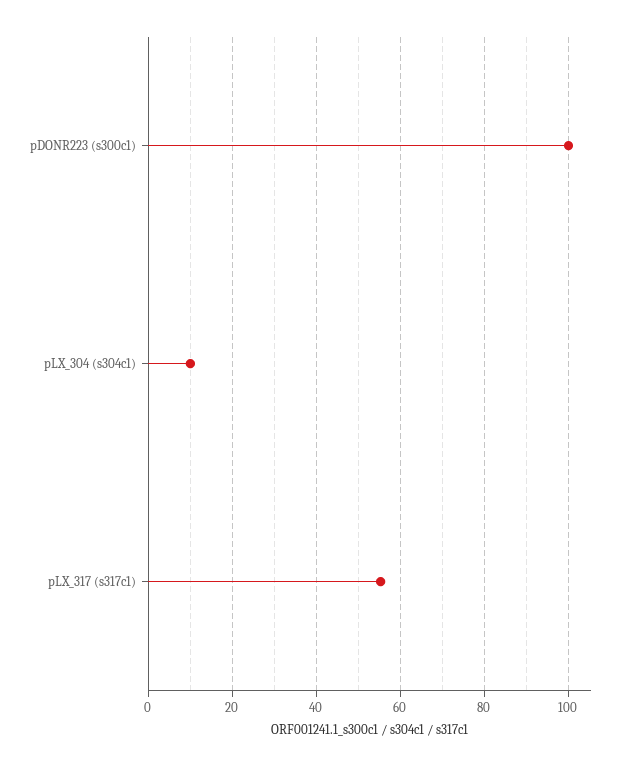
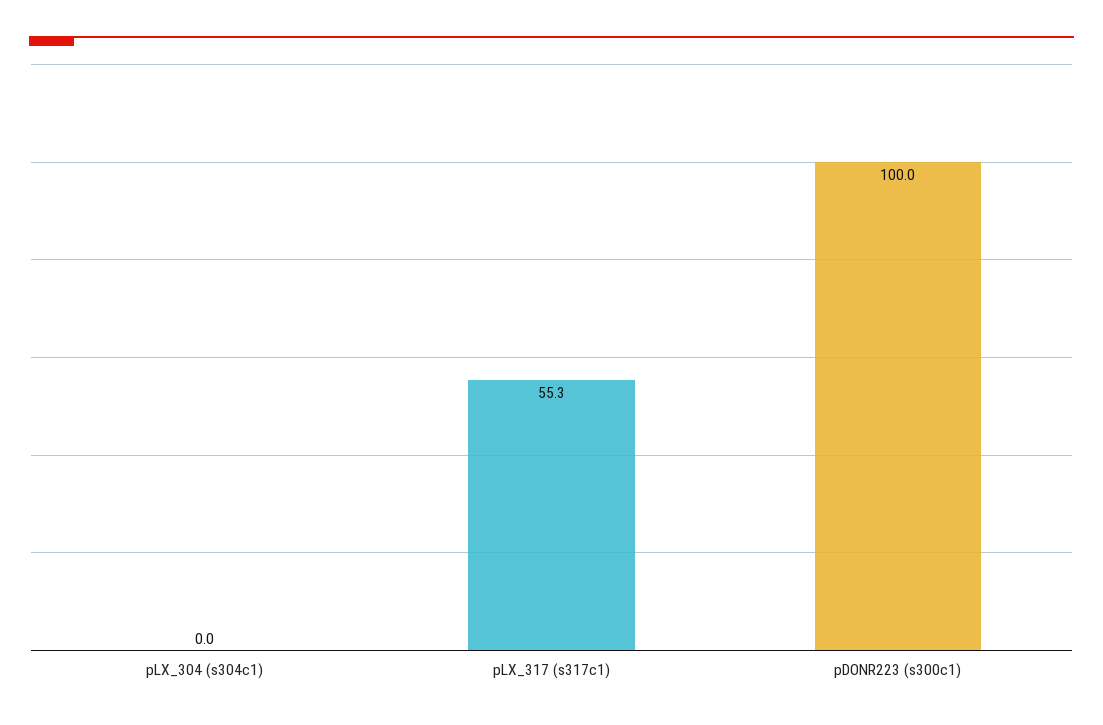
  {
    "pDONR223 (s300c1)": 100,
-   "pLX_304 (s304c1)": 10,
+   "pLX_304 (s304c1)": 0,
    "pLX_317 (s317c1)": 55.3
  }

